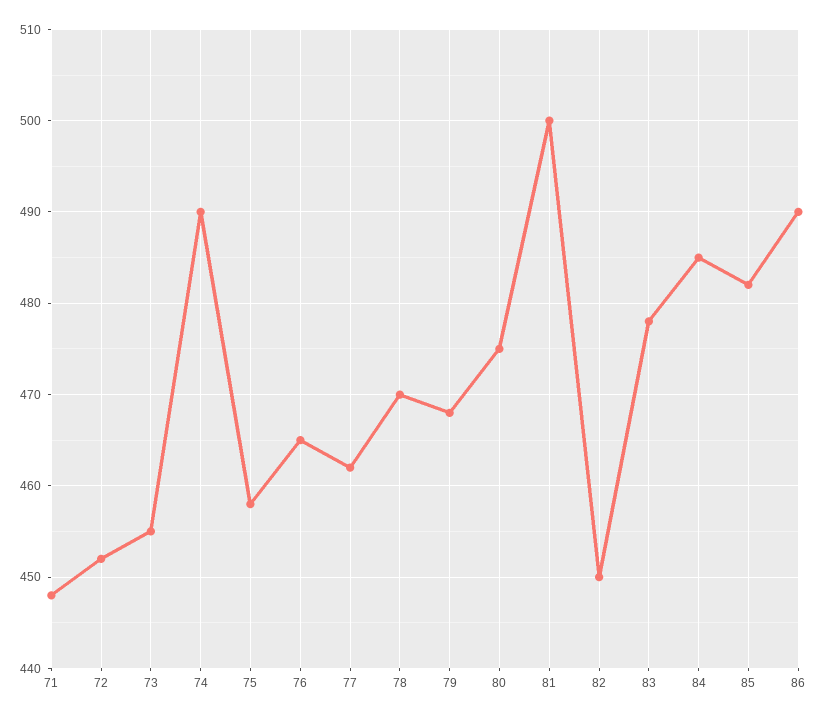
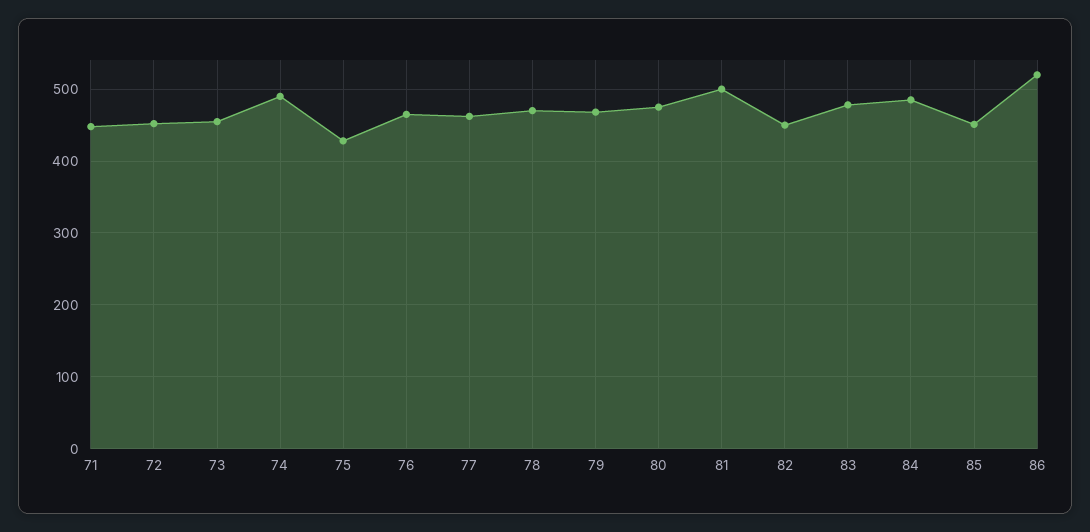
  {
    "71": 448,
    "72": 452,
    "73": 455,
    "74": 490,
-   "75": 458,
+   "75": 430,
    "76": 465,
    "77": 462,
    "78": 470,
    "79": 468,
    "80": 475,
    "81": 500,
    "82": 450,
    "83": 478,
    "84": 485,
-   "85": 482,
+   "85": 450,
-   "86": 490
+   "86": 520
  }

